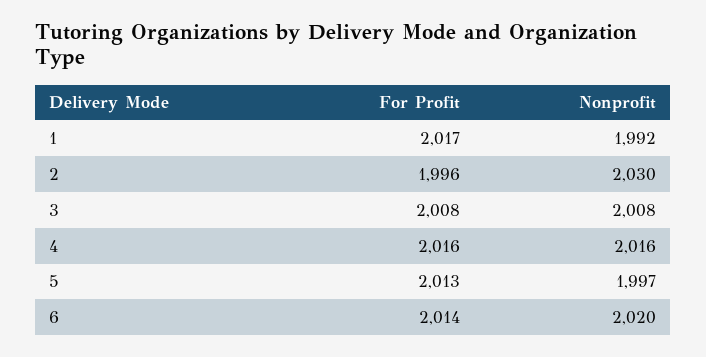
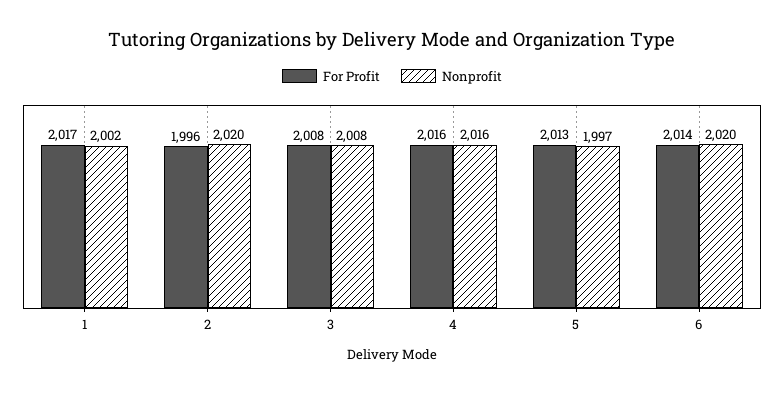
  {
    "For Profit": {
      "1": 2017,
      "2": 1996,
      "3": 2008,
      "4": 2016,
      "5": 2013,
      "6": 2014
    },
    "Nonprofit": {
-     "1": 1992,
+     "1": 2002,
-     "2": 2030,
+     "2": 2020,
      "3": 2008,
      "4": 2016,
      "5": 1997,
      "6": 2020
    }
  }

